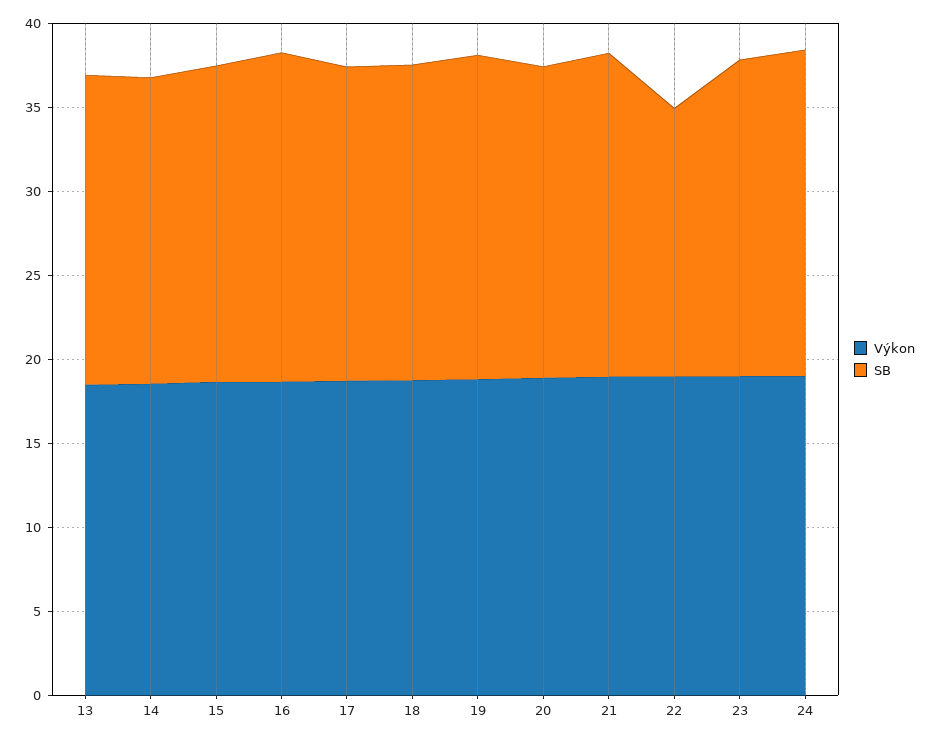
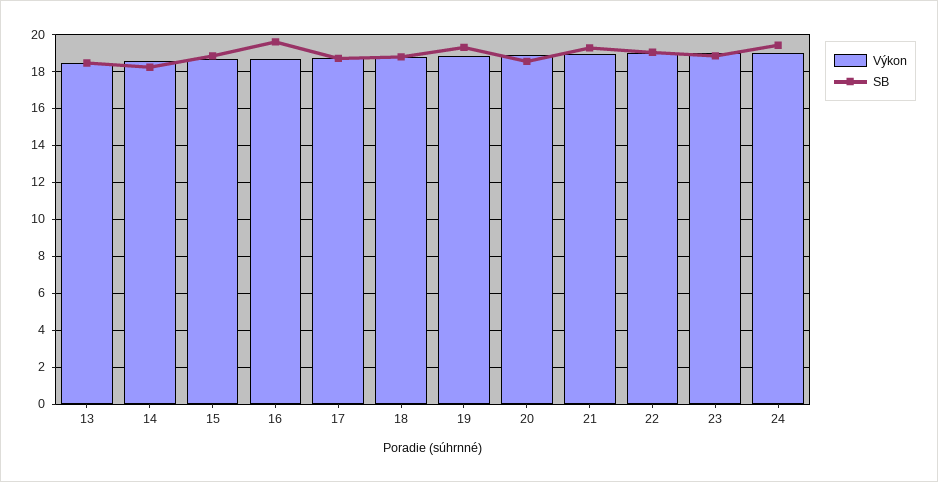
  {
    "Výkon": {
      "13": 18.5,
      "14": 18.5,
      "15": 18.5,
      "16": 18.5,
      "17": 18.5,
      "18": 19,
      "19": 19,
      "20": 19,
      "21": 19,
      "22": 19,
      "23": 19,
      "24": 19
    },
    "SB": {
      "13": 18.5,
      "14": 18,
      "15": 19,
      "16": 19.5,
      "17": 18.5,
      "18": 19,
      "19": 19.5,
      "20": 18.5,
      "21": 19.5,
-     "22": 16,
+     "22": 19,
      "23": 19,
      "24": 19.5
    }
  }

